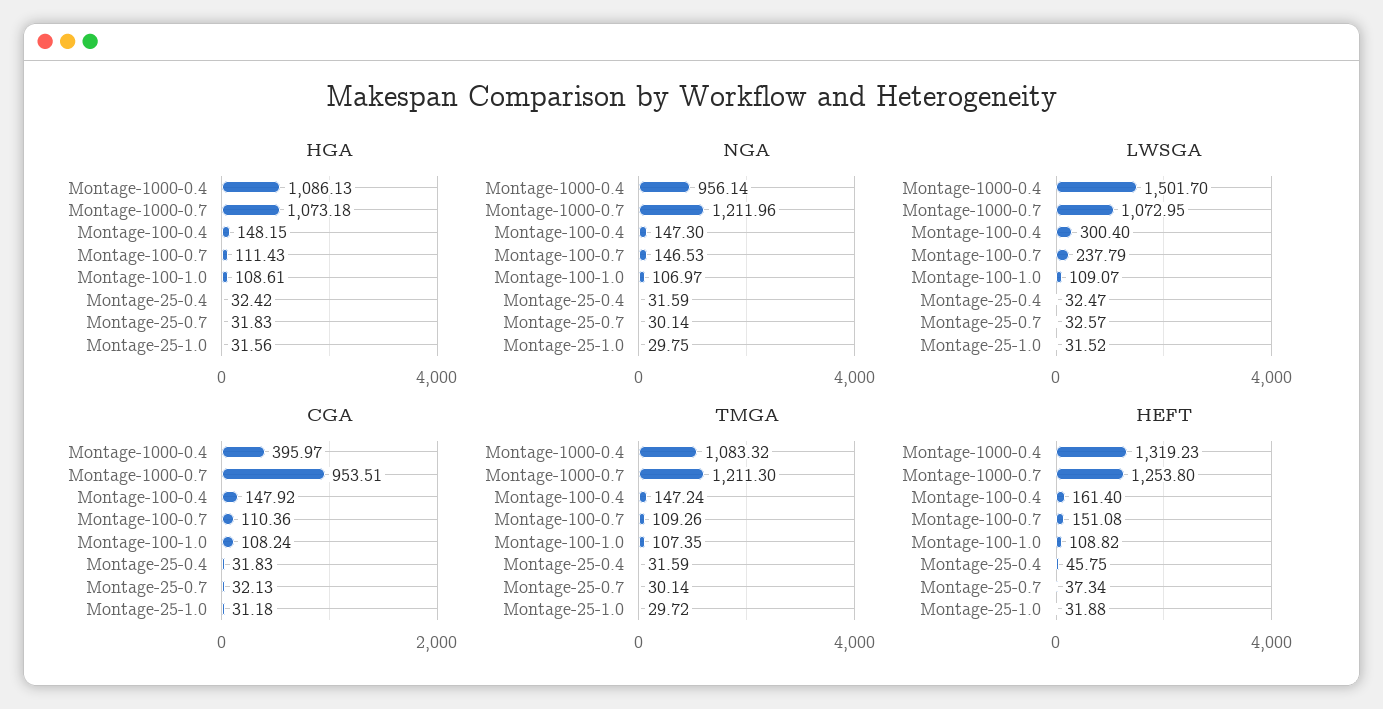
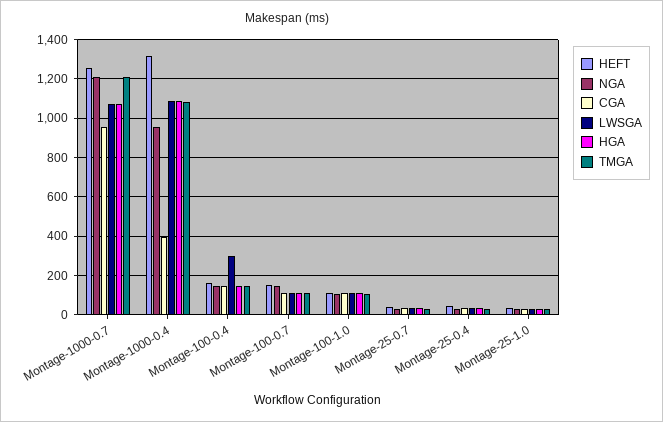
  {
    "HGA": {
      "Montage-1000-0.4": 1086.13,
      "Montage-1000-0.7": 1073.18,
      "Montage-100-0.4": 148.15,
      "Montage-100-0.7": 111.43,
      "Montage-100-1.0": 108.61,
      "Montage-25-0.4": 32.42,
      "Montage-25-0.7": 31.83,
      "Montage-25-1.0": 31.56
    },
    "NGA": {
      "Montage-1000-0.4": 956.14,
      "Montage-1000-0.7": 1211.96,
      "Montage-100-0.4": 147.3,
      "Montage-100-0.7": 146.53,
      "Montage-100-1.0": 106.97,
      "Montage-25-0.4": 31.59,
      "Montage-25-0.7": 30.14,
      "Montage-25-1.0": 29.75
    },
    "LWSGA": {
-     "Montage-1000-0.4": 1501.7,
+     "Montage-1000-0.4": 1100,
      "Montage-1000-0.7": 1072.95,
      "Montage-100-0.4": 300.4,
-     "Montage-100-0.7": 237.79,
+     "Montage-100-0.7": 100,
      "Montage-100-1.0": 109.07,
      "Montage-25-0.4": 32.47,
      "Montage-25-0.7": 32.57,
      "Montage-25-1.0": 31.52
    },
    "CGA": {
      "Montage-1000-0.4": 395.97,
      "Montage-1000-0.7": 953.51,
      "Montage-100-0.4": 147.92,
      "Montage-100-0.7": 110.36,
      "Montage-100-1.0": 108.24,
      "Montage-25-0.4": 31.83,
      "Montage-25-0.7": 32.13,
      "Montage-25-1.0": 31.18
    },
    "TMGA": {
      "Montage-1000-0.4": 1083.32,
      "Montage-1000-0.7": 1211.3,
      "Montage-100-0.4": 147.24,
      "Montage-100-0.7": 109.26,
      "Montage-100-1.0": 107.35,
      "Montage-25-0.4": 31.59,
      "Montage-25-0.7": 30.14,
      "Montage-25-1.0": 29.72
    },
    "HEFT": {
      "Montage-1000-0.4": 1319.23,
      "Montage-1000-0.7": 1253.8,
      "Montage-100-0.4": 161.4,
      "Montage-100-0.7": 151.08,
      "Montage-100-1.0": 108.82,
      "Montage-25-0.4": 45.75,
      "Montage-25-0.7": 37.34,
      "Montage-25-1.0": 31.88
    }
  }

